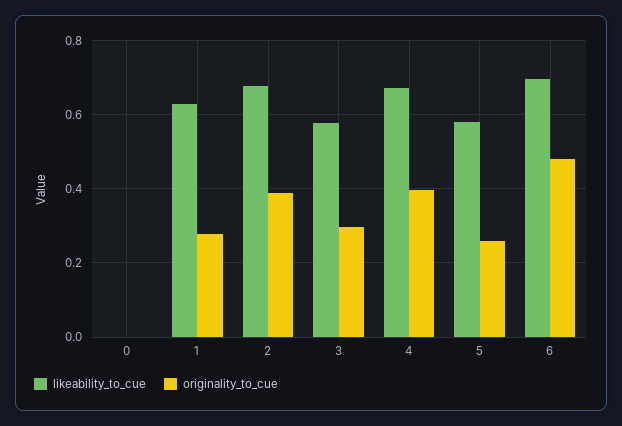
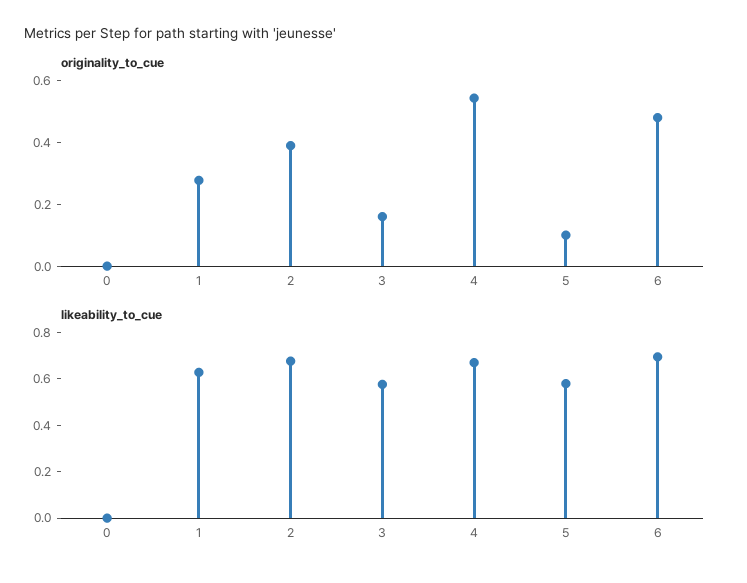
  {
    "likeability_to_cue": {
      "0": 0,
      "1": 0.62,
      "2": 0.68,
      "3": 0.58,
      "4": 0.68,
      "5": 0.58,
      "6": 0.7
    },
    "originality_to_cue": {
      "0": 0,
      "1": 0.28,
      "2": 0.38,
-     "3": 0.3,
+     "3": 0.15,
-     "4": 0.4,
+     "4": 0.55,
-     "5": 0.26,
+     "5": 0.1,
      "6": 0.48
    }
  }

